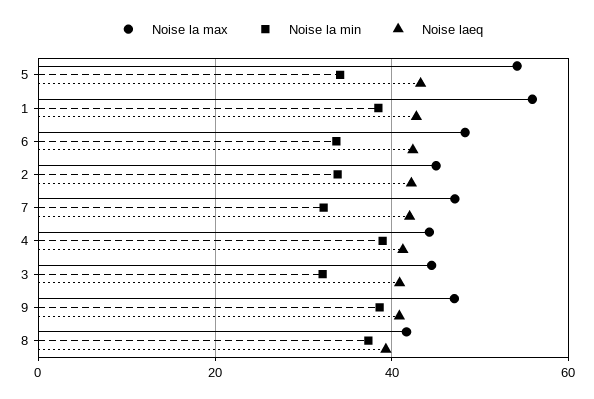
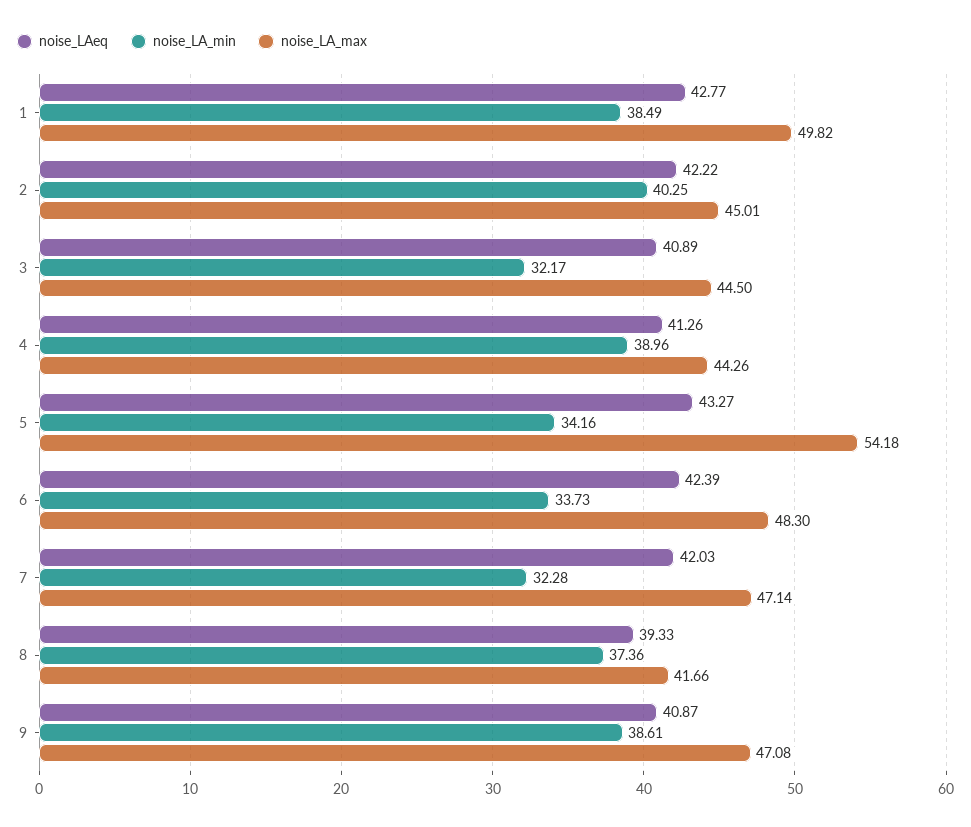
  {
    "Noise la max": {
      "5": 54.18,
-     "1": 56,
+     "1": 49.82,
      "6": 48.3,
      "2": 45.01,
      "7": 47.14,
      "4": 44.26,
      "3": 44.5,
      "9": 47.08,
      "8": 41.66
    },
    "Noise la min": {
      "5": 34.16,
      "1": 38.49,
      "6": 33.73,
-     "2": 34,
+     "2": 40.25,
      "7": 32.28,
      "4": 38.96,
      "3": 32.17,
      "9": 38.61,
      "8": 37.36
    },
    "Noise laeq": {
      "5": 43.27,
      "1": 42.77,
      "6": 42.39,
      "2": 42.22,
      "7": 42.03,
      "4": 41.26,
      "3": 40.89,
      "9": 40.87,
      "8": 39.33
    }
  }

